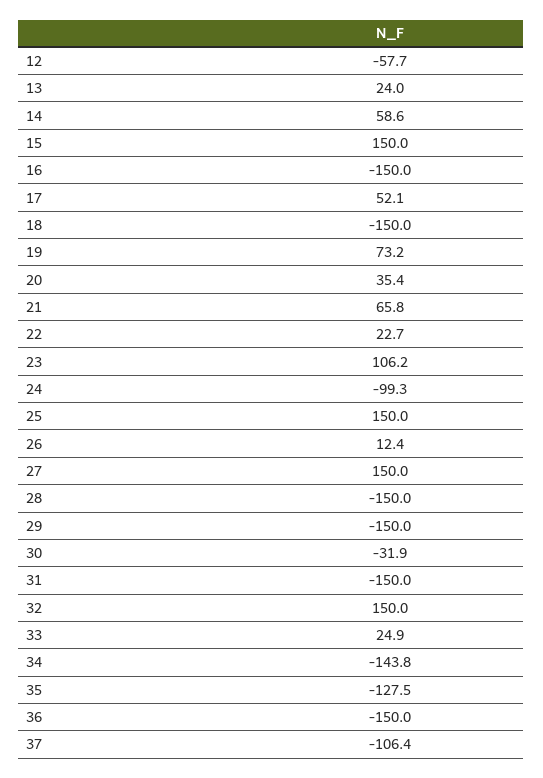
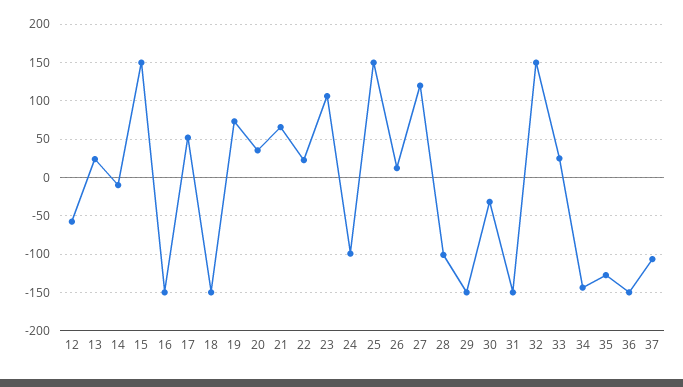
  {
    "12": -57.7,
    "13": 24,
-   "14": 58.6,
+   "14": -10,
    "15": 150,
    "16": -150,
    "17": 52.1,
    "18": -150,
    "19": 73.2,
    "20": 35.4,
    "21": 65.8,
    "22": 22.7,
    "23": 106.2,
    "24": -99.3,
    "25": 150,
    "26": 12.4,
-   "27": 150,
+   "27": 120,
-   "28": -150,
+   "28": -100,
    "29": -150,
    "30": -31.9,
    "31": -150,
    "32": 150,
    "33": 24.9,
    "34": -143.8,
    "35": -127.5,
    "36": -150,
    "37": -106.4
  }

